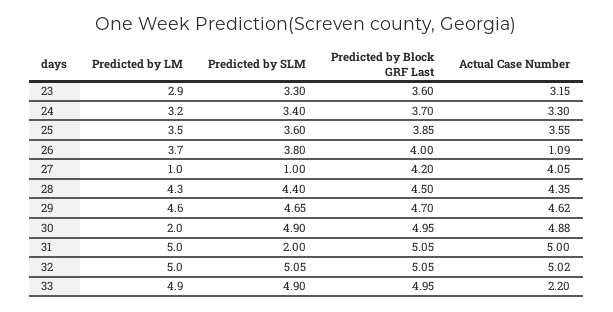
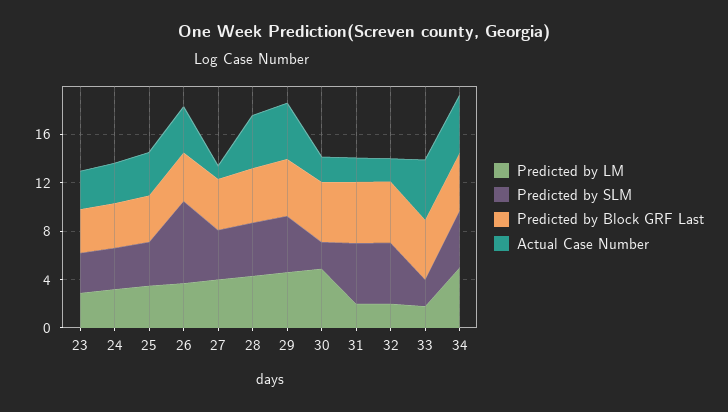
  {
    "Predicted by LM": {
      "23": 2.9,
      "24": 3.2,
      "25": 3.5,
      "26": 3.7,
-     "27": 1,
+     "27": 4,
      "28": 4.3,
      "29": 4.6,
-     "30": 2,
+     "30": 5,
-     "31": 5,
+     "31": 2,
-     "32": 5,
+     "32": 2,
-     "33": 4.9
+     "33": 2,
+     "34": 5
    },
    "Predicted by SLM": {
      "23": 3.3,
      "24": 3.4,
      "25": 3.6,
-     "26": 3.8,
+     "26": 7,
-     "27": 1,
+     "27": 4,
      "28": 4.4,
      "29": 4.65,
-     "30": 4.9,
+     "30": 2,
-     "31": 2,
+     "31": 5,
      "32": 5.05,
-     "33": 4.9
+     "33": 2,
+     "34": 5
    },
    "Predicted by Block GRF Last": {
      "23": 3.6,
      "24": 3.7,
      "25": 3.85,
      "26": 4,
      "27": 4.2,
      "28": 4.5,
      "29": 4.7,
      "30": 4.95,
      "31": 5.05,
      "32": 5.05,
-     "33": 4.95
+     "33": 4.95,
+     "34": 5
    },
    "Actual Case Number": {
      "23": 3.15,
      "24": 3.3,
      "25": 3.55,
-     "26": 1.09,
+     "26": 4,
-     "27": 4.05,
+     "27": 1,
      "28": 4.35,
      "29": 4.62,
-     "30": 4.88,
+     "30": 2,
-     "31": 5,
+     "31": 2,
-     "32": 5.02,
+     "32": 2,
-     "33": 2.2
+     "33": 5,
+     "34": 5
    }
  }

